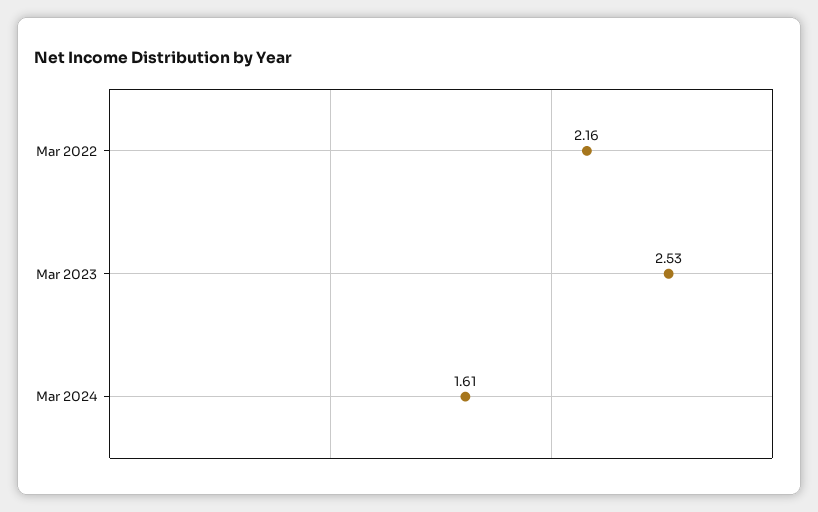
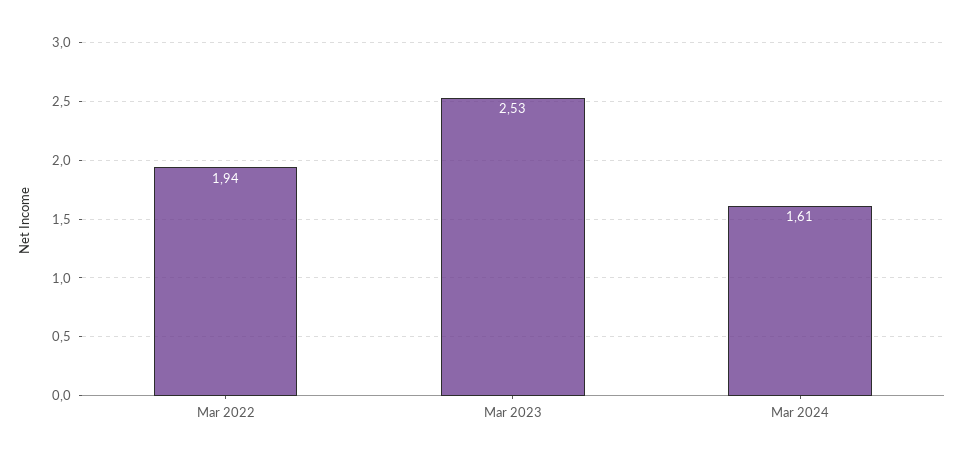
  {
-   "Mar 2022": 2.16,
+   "Mar 2022": 1.94,
    "Mar 2023": 2.53,
    "Mar 2024": 1.61
  }

